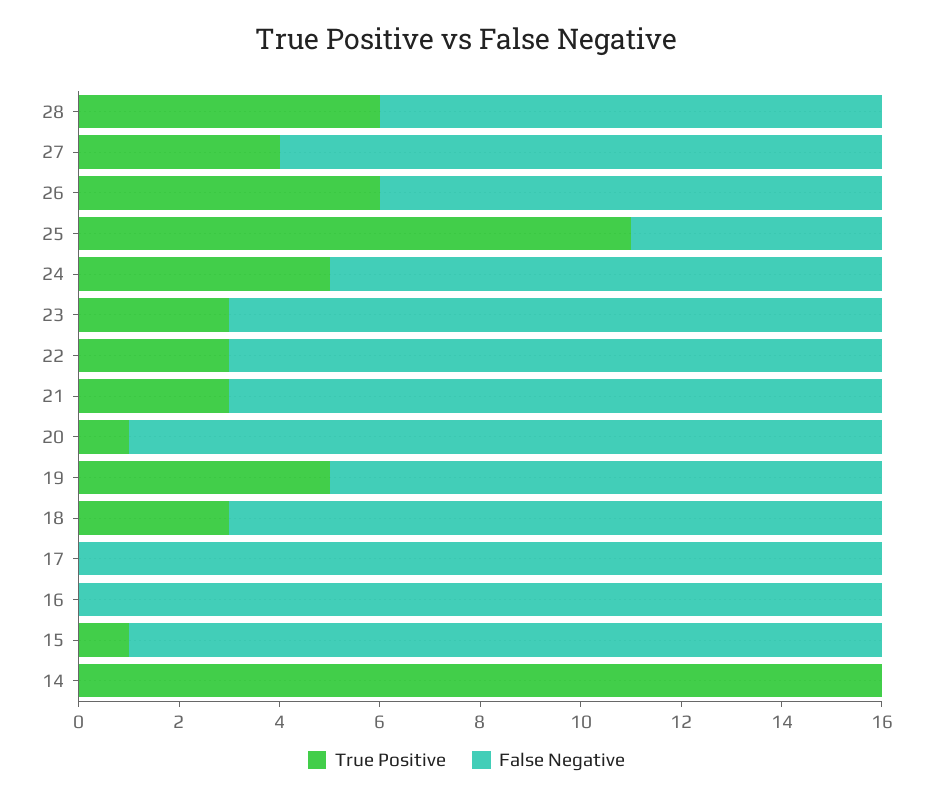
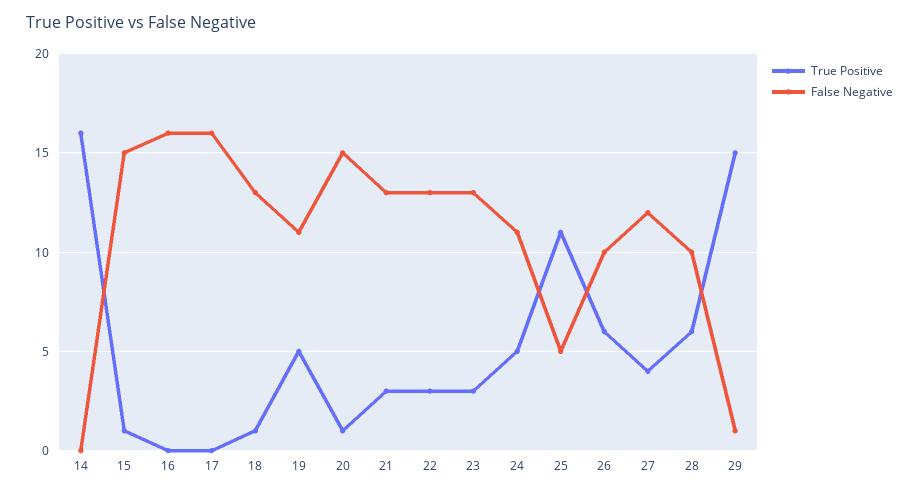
  {
    "True Positive": {
      "28": 6,
      "27": 4,
      "26": 6,
      "25": 11,
      "24": 5,
      "23": 3,
      "22": 3,
      "21": 3,
      "20": 1,
      "19": 5,
-     "18": 3,
+     "18": 1,
      "17": 0,
      "16": 0,
      "15": 1,
-     "14": 16
+     "14": 16,
+     "29": 15
    },
    "False Negative": {
      "28": 10,
      "27": 12,
      "26": 10,
      "25": 5,
      "24": 11,
      "23": 13,
      "22": 13,
      "21": 13,
      "20": 15,
      "19": 11,
      "18": 13,
      "17": 16,
      "16": 16,
      "15": 15,
-     "14": 0
+     "14": 0,
+     "29": 1
    }
  }

